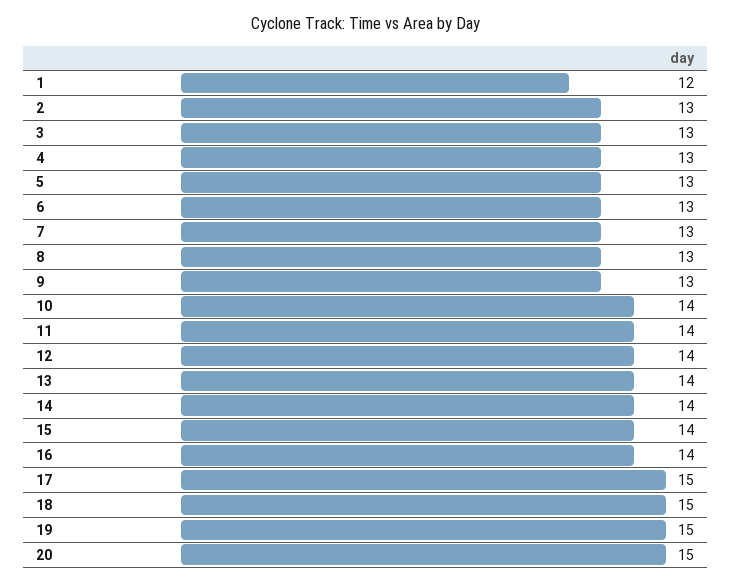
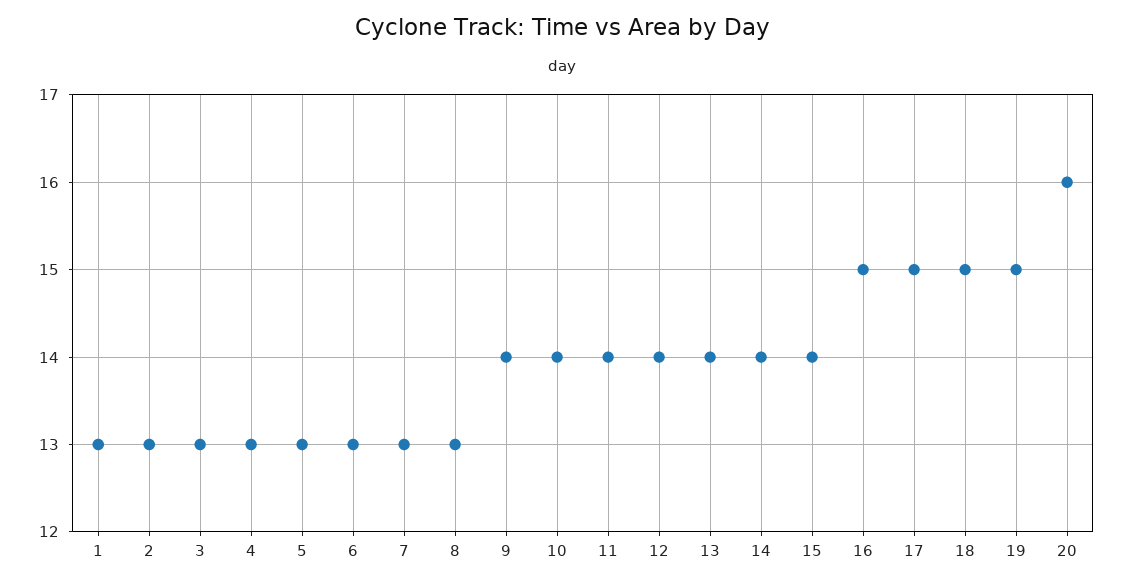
  {
-   "1": 12,
+   "1": 13,
    "2": 13,
    "3": 13,
    "4": 13,
    "5": 13,
    "6": 13,
    "7": 13,
    "8": 13,
-   "9": 13,
+   "9": 14,
    "10": 14,
    "11": 14,
    "12": 14,
    "13": 14,
    "14": 14,
    "15": 14,
-   "16": 14,
+   "16": 15,
    "17": 15,
    "18": 15,
    "19": 15,
-   "20": 15
+   "20": 16
  }

